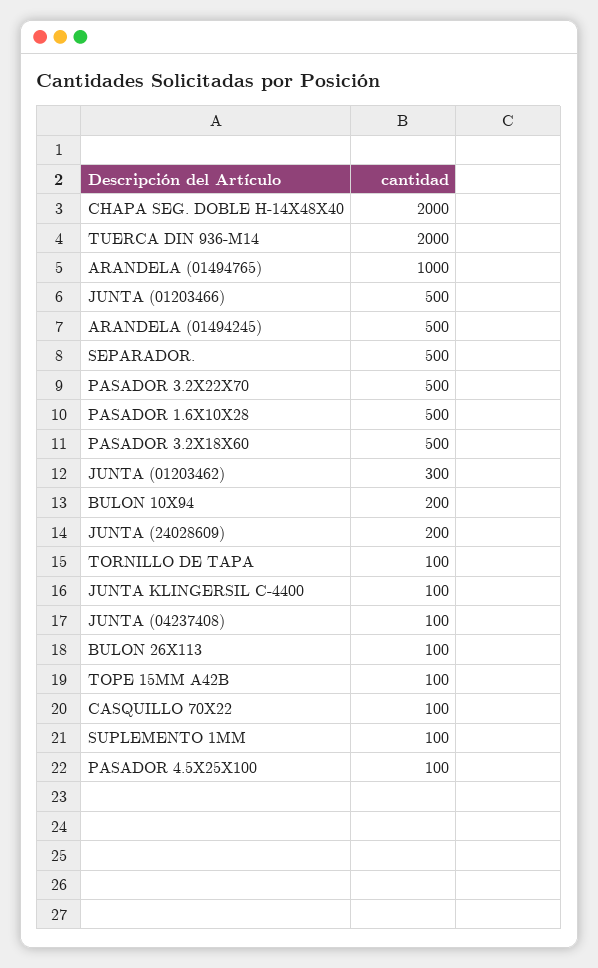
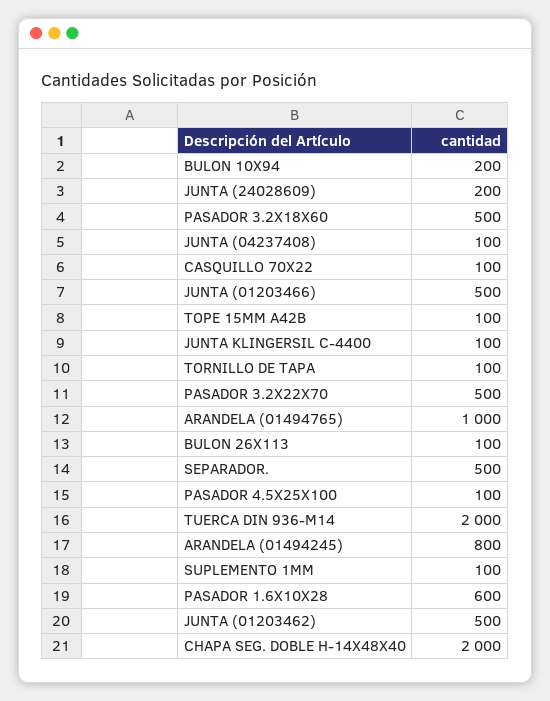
  {
    "CHAPA SEG. DOBLE H-14X48X40": 2000,
    "TUERCA DIN 936-M14": 2000,
    "ARANDELA (01494765)": 1000,
    "JUNTA (01203466)": 500,
-   "ARANDELA (01494245)": 500,
+   "ARANDELA (01494245)": 800,
    "SEPARADOR.": 500,
    "PASADOR 3.2X22X70": 500,
-   "PASADOR 1.6X10X28": 500,
+   "PASADOR 1.6X10X28": 600,
    "PASADOR 3.2X18X60": 500,
-   "JUNTA (01203462)": 300,
+   "JUNTA (01203462)": 500,
    "BULON 10X94": 200,
    "JUNTA (24028609)": 200,
    "TORNILLO DE TAPA": 100,
    "JUNTA KLINGERSIL C-4400": 100,
    "JUNTA (04237408)": 100,
    "BULON 26X113": 100,
    "TOPE 15MM A42B": 100,
    "CASQUILLO 70X22": 100,
    "SUPLEMENTO 1MM": 100,
    "PASADOR 4.5X25X100": 100
  }

